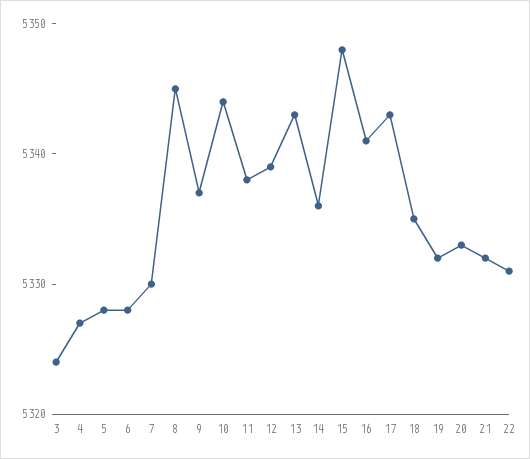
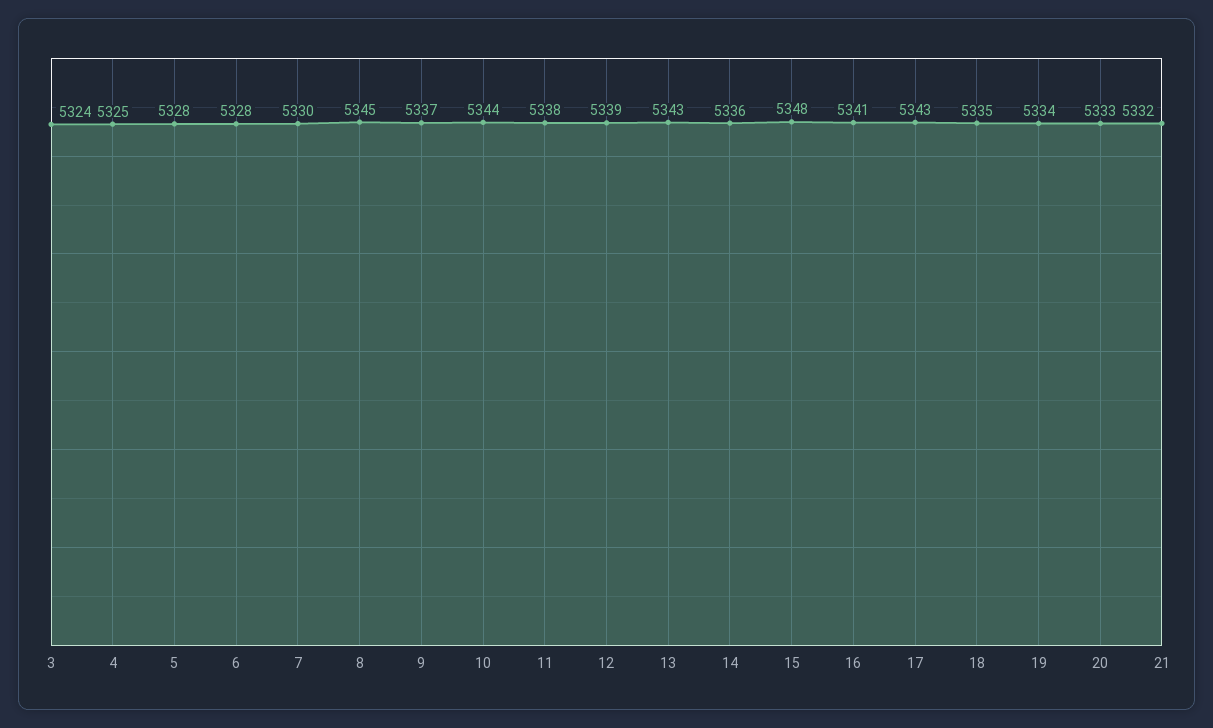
  {
    "3": 5324,
-   "4": 5327,
+   "4": 5325,
    "5": 5328,
    "6": 5328,
    "7": 5330,
    "8": 5345,
    "9": 5337,
    "10": 5344,
    "11": 5338,
    "12": 5339,
    "13": 5343,
    "14": 5336,
    "15": 5348,
    "16": 5341,
    "17": 5343,
    "18": 5335,
-   "19": 5332,
+   "19": 5334,
    "20": 5333,
-   "21": 5332,
+   "21": 5332
-   "22": 5331
  }

